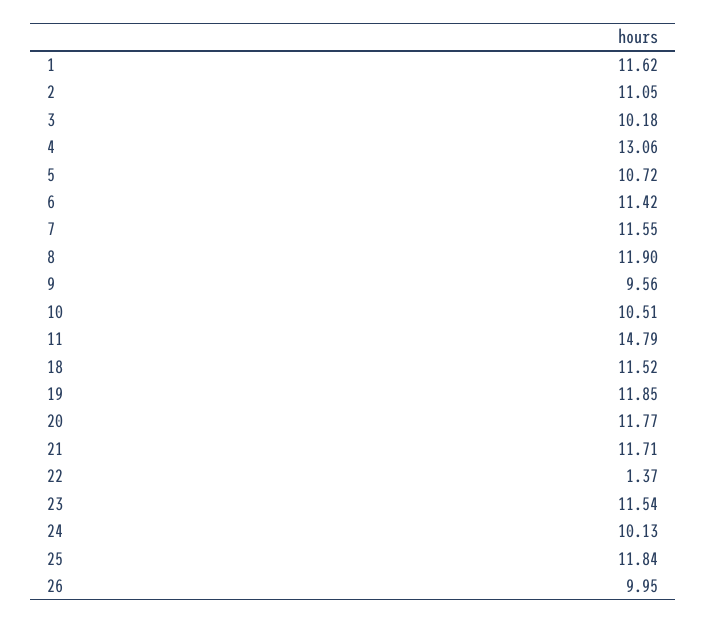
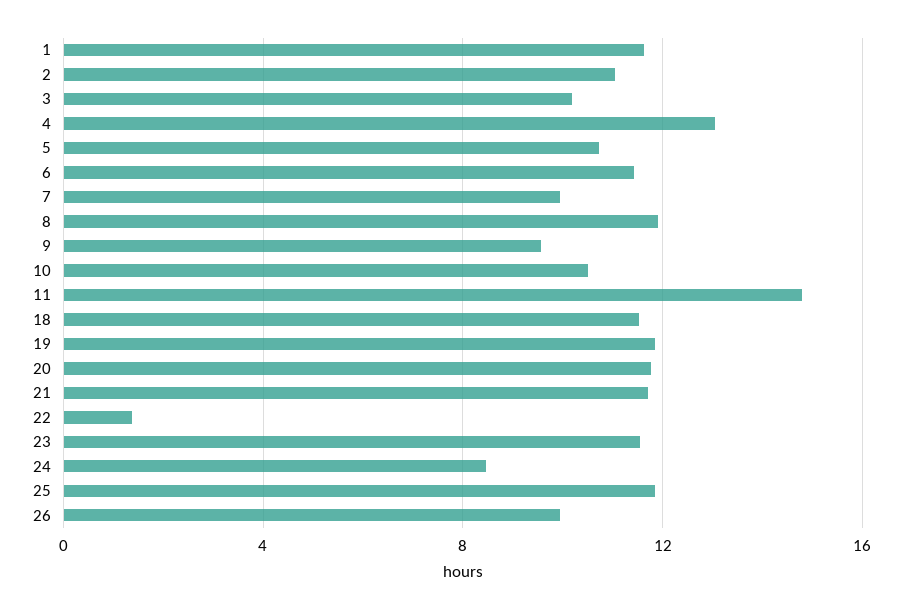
  {
    "1": 11.62,
    "2": 11.05,
    "3": 10.18,
    "4": 13.06,
    "5": 10.72,
    "6": 11.42,
-   "7": 11.55,
+   "7": 10,
    "8": 11.9,
    "9": 9.56,
    "10": 10.51,
    "11": 14.79,
    "18": 11.52,
    "19": 11.85,
    "20": 11.77,
    "21": 11.71,
    "22": 1.37,
    "23": 11.54,
-   "24": 10.13,
+   "24": 8.5,
    "25": 11.84,
    "26": 9.95
  }

